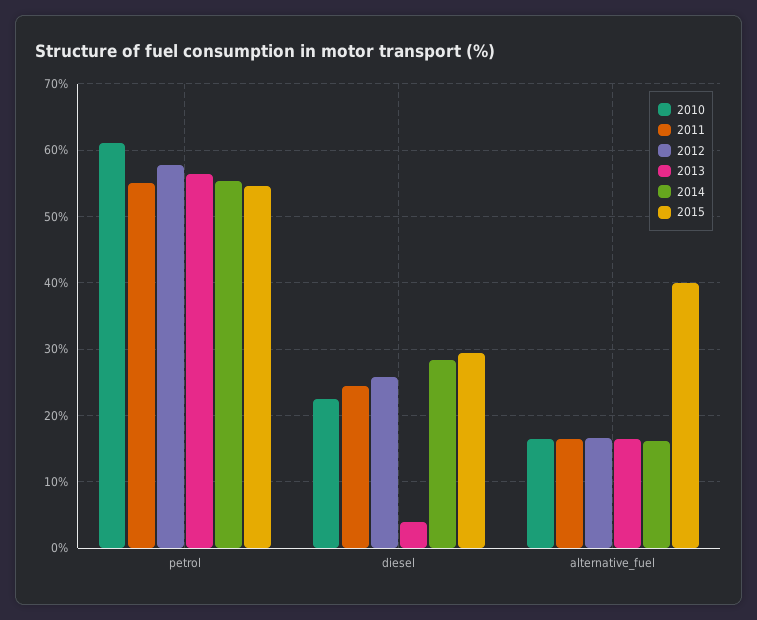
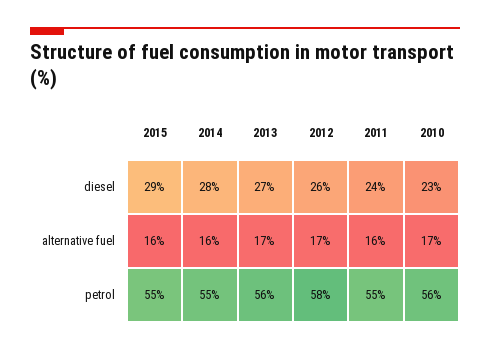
  {
    "2010": {
-     "petrol": 61,
+     "petrol": 56,
      "diesel": 23,
      "alternative_fuel": 17
    },
    "2011": {
      "petrol": 55,
      "diesel": 24,
      "alternative_fuel": 16
    },
    "2012": {
      "petrol": 58,
      "diesel": 26,
      "alternative_fuel": 17
    },
    "2013": {
      "petrol": 56,
-     "diesel": 4,
+     "diesel": 27,
      "alternative_fuel": 17
    },
    "2014": {
      "petrol": 55,
      "diesel": 28,
      "alternative_fuel": 16
    },
    "2015": {
      "petrol": 55,
      "diesel": 29,
-     "alternative_fuel": 40
+     "alternative_fuel": 16
    }
  }

